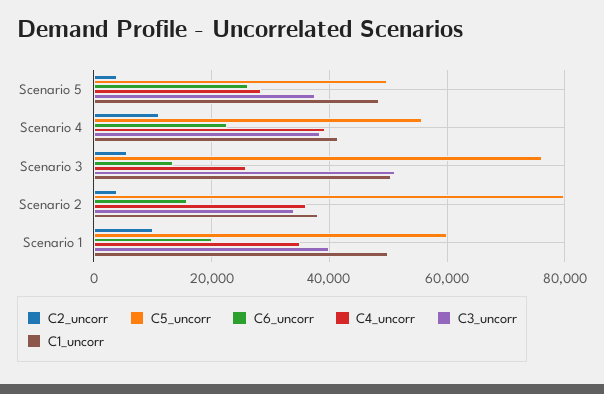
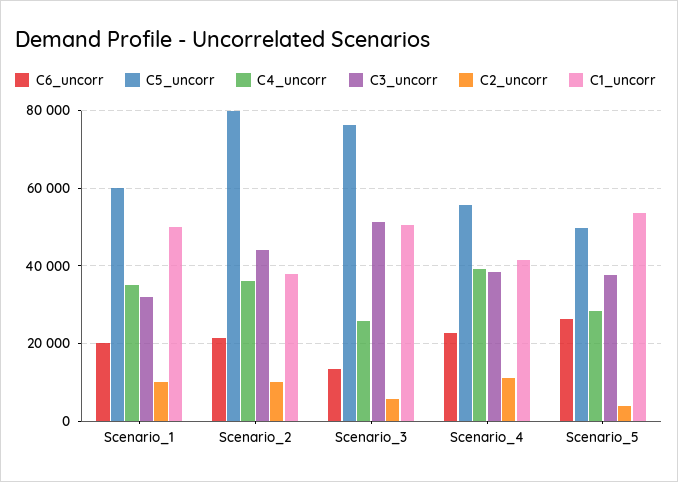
  {
    "C2_uncorr": {
      "Scenario 5": 4000,
      "Scenario 4": 12000,
      "Scenario 3": 6000,
-     "Scenario 2": 4000,
+     "Scenario 2": 10000,
      "Scenario 1": 10000
    },
    "C5_uncorr": {
      "Scenario 5": 50000,
      "Scenario 4": 56000,
      "Scenario 3": 76000,
      "Scenario 2": 80000,
      "Scenario 1": 60000
    },
    "C6_uncorr": {
      "Scenario 5": 26000,
      "Scenario 4": 22000,
      "Scenario 3": 14000,
-     "Scenario 2": 16000,
+     "Scenario 2": 22000,
      "Scenario 1": 20000
    },
    "C4_uncorr": {
      "Scenario 5": 28000,
      "Scenario 4": 40000,
      "Scenario 3": 26000,
      "Scenario 2": 36000,
      "Scenario 1": 36000
    },
    "C3_uncorr": {
      "Scenario 5": 38000,
      "Scenario 4": 38000,
      "Scenario 3": 52000,
-     "Scenario 2": 34000,
+     "Scenario 2": 44000,
-     "Scenario 1": 40000
+     "Scenario 1": 32000
    },
    "C1_uncorr": {
-     "Scenario 5": 48000,
+     "Scenario 5": 54000,
      "Scenario 4": 42000,
      "Scenario 3": 50000,
      "Scenario 2": 38000,
      "Scenario 1": 50000
    }
  }

